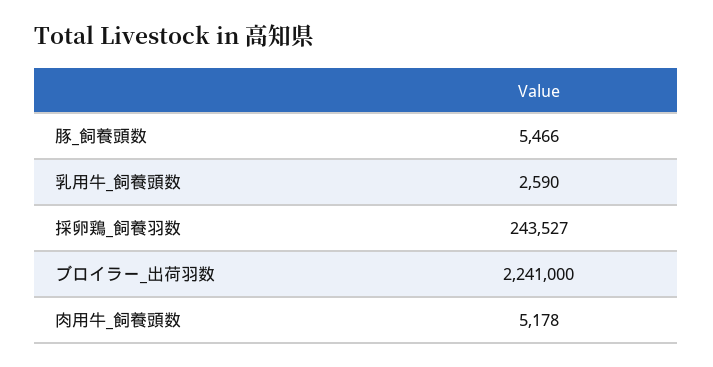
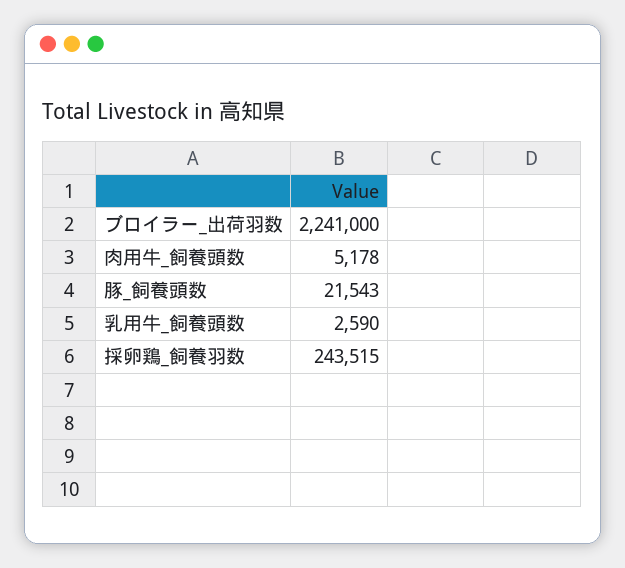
  {
-   "豚_飼養頭数": 5466,
+   "豚_飼養頭数": 21543,
    "乳用牛_飼養頭数": 2590,
-   "採卵鶏_飼養羽数": 243527,
+   "採卵鶏_飼養羽数": 243515,
    "ブロイラー_出荷羽数": 2241000,
    "肉用牛_飼養頭数": 5178
  }

